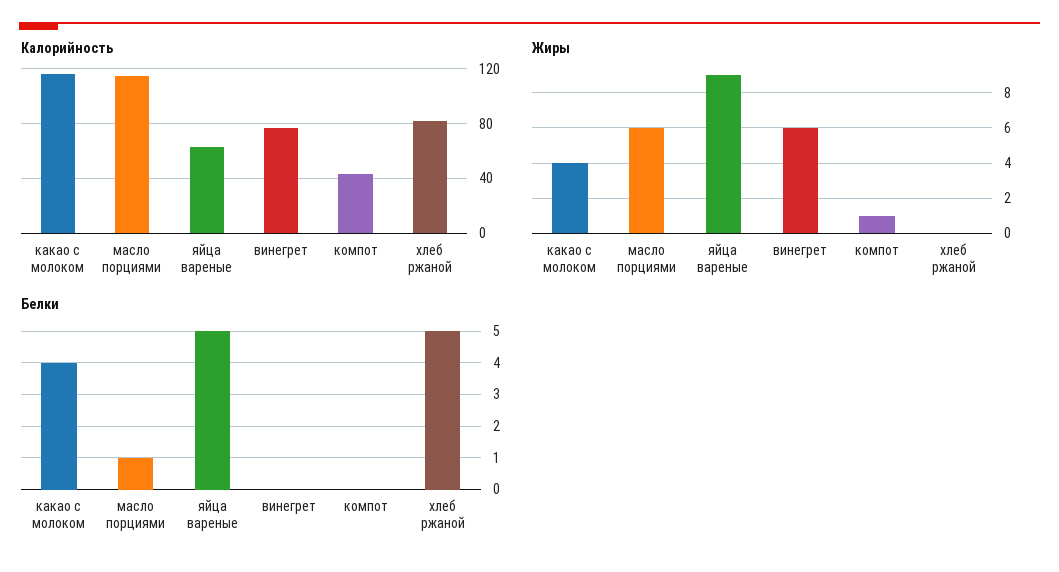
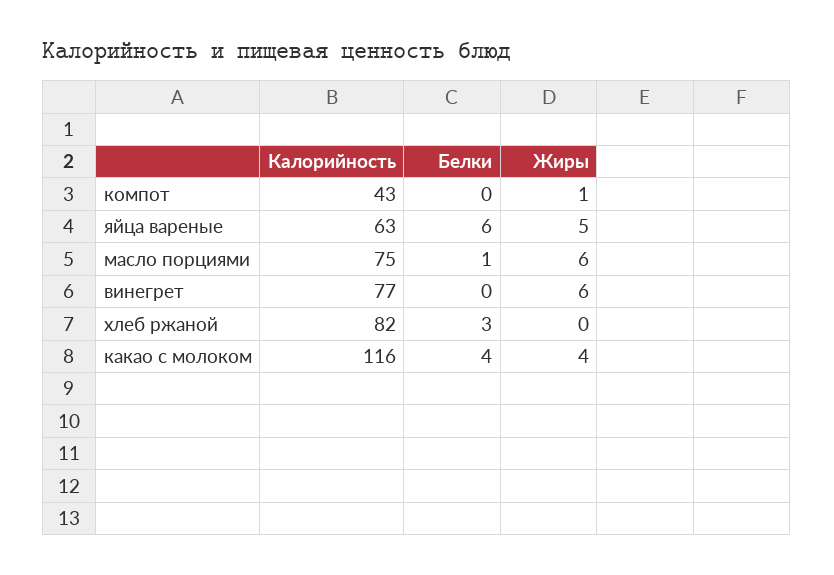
  {
    "Калорийность": {
      "какао с молоком": 116,
-     "масло порциями": 115,
+     "масло порциями": 75,
      "яйца вареные": 63,
      "винегрет": 77,
      "компот": 43,
      "хлеб ржаной": 82
    },
    "Жиры": {
      "какао с молоком": 4,
      "масло порциями": 6,
-     "яйца вареные": 9,
+     "яйца вареные": 5,
      "винегрет": 6,
      "компот": 1,
      "хлеб ржаной": 0
    },
    "Белки": {
      "какао с молоком": 4,
      "масло порциями": 1,
-     "яйца вареные": 5,
+     "яйца вареные": 6,
      "винегрет": 0,
      "компот": 0,
-     "хлеб ржаной": 5
+     "хлеб ржаной": 3
    }
  }

